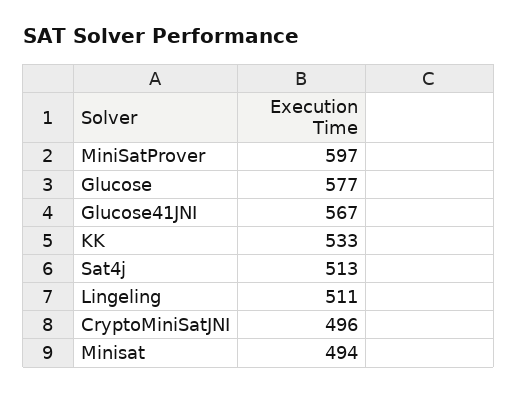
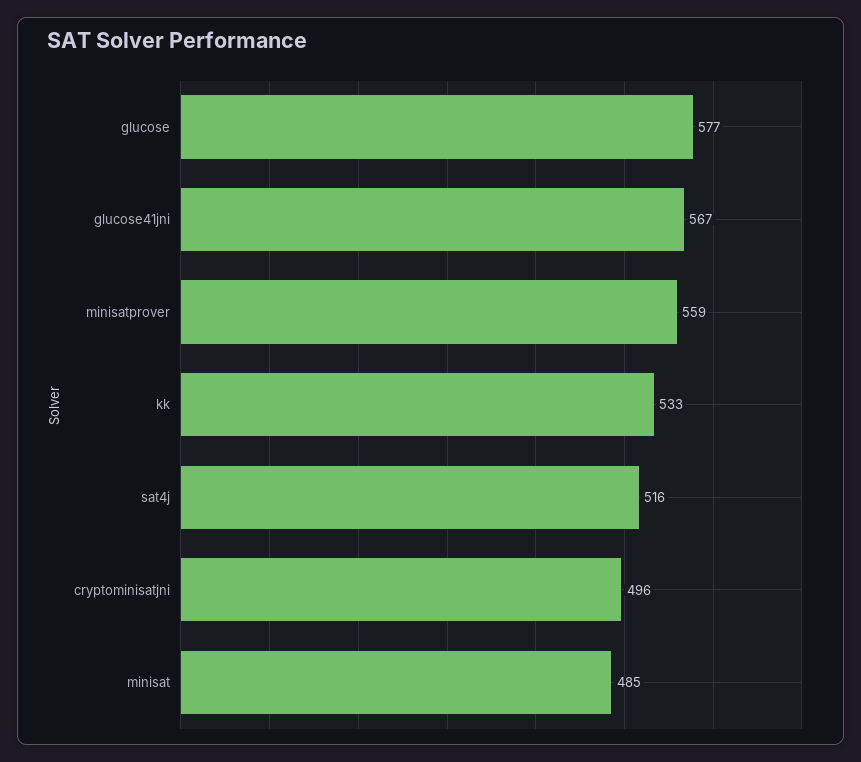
  {
-   "MiniSatProver": 597,
+   "MiniSatProver": 559,
    "Glucose": 577,
    "Glucose41JNI": 567,
    "KK": 533,
-   "Sat4j": 513,
+   "Sat4j": 516,
-   "Lingeling": 511,
    "CryptoMiniSatJNI": 496,
-   "Minisat": 494
+   "Minisat": 485
  }

